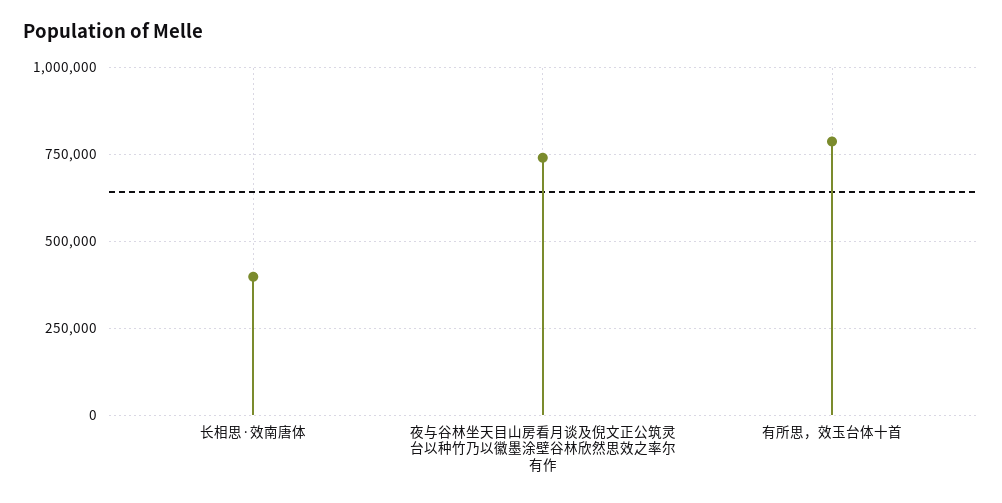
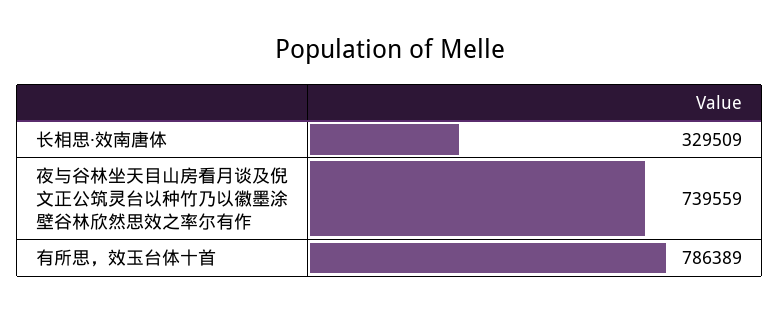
  {
-   "长相思·效南唐体": 400000,
+   "长相思·效南唐体": 329509,
    "夜与谷林坐天目山房看月谈及倪文正公筑灵台以种竹乃以徽墨涂壁谷林欣然思效之率尔有作": 739559,
    "有所思，效玉台体十首": 786389
  }

